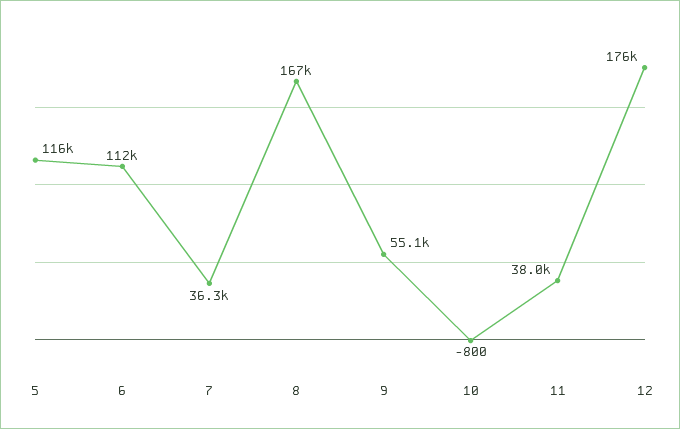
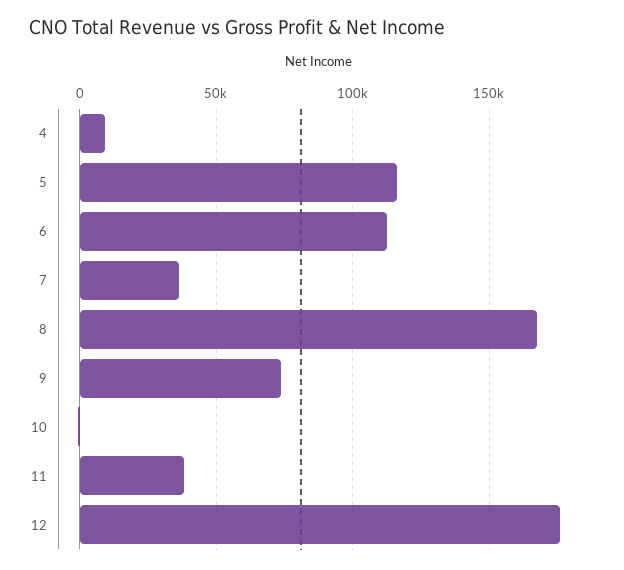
  {
    "5": 116000,
    "6": 112000,
    "7": 36300,
    "8": 167000,
-   "9": 55100,
+   "9": 75000,
    "10": -800,
    "11": 38000,
-   "12": 176000
+   "12": 176000,
+   "4": 10000
  }

